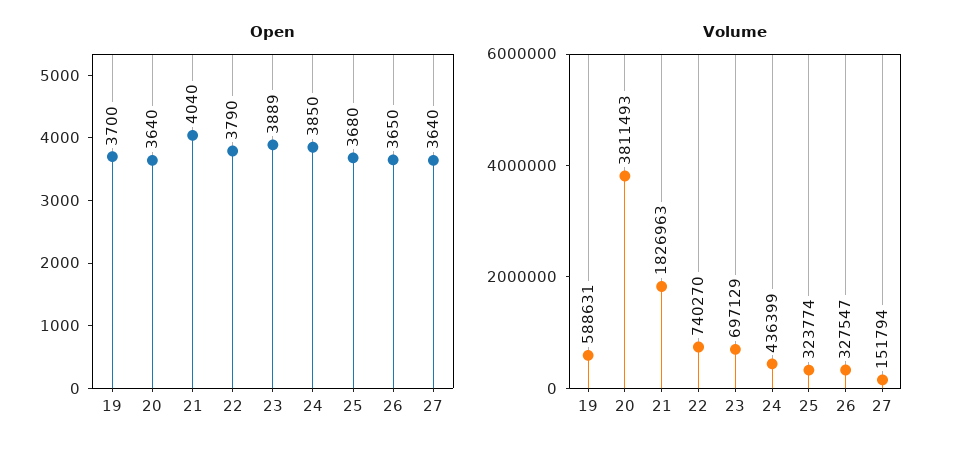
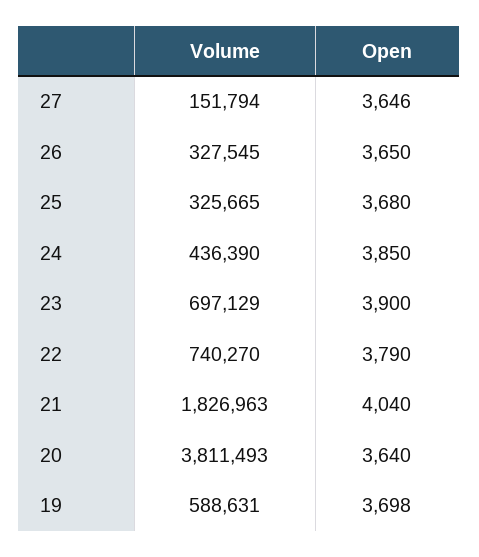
  {
    "Open": {
-     "19": 3700,
+     "19": 3698,
      "20": 3640,
      "21": 4040,
      "22": 3790,
-     "23": 3889,
+     "23": 3900,
      "24": 3850,
      "25": 3680,
      "26": 3650,
-     "27": 3640
+     "27": 3646
    },
    "Volume": {
      "19": 588631,
      "20": 3811493,
      "21": 1826963,
      "22": 740270,
      "23": 697129,
-     "24": 436399,
+     "24": 436390,
-     "25": 323774,
+     "25": 325665,
-     "26": 327547,
+     "26": 327545,
      "27": 151794
    }
  }

